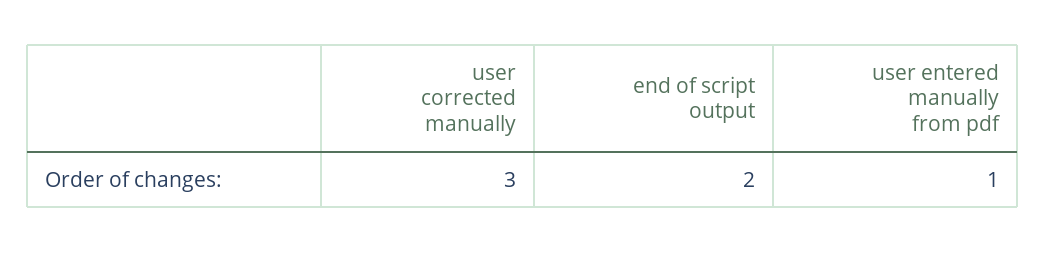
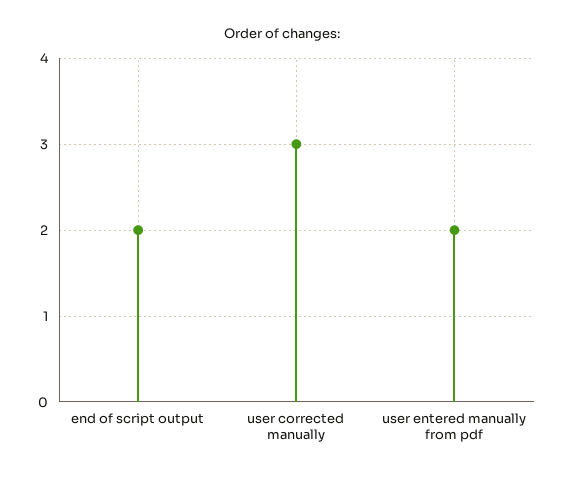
  {
    "user corrected manually": 3,
    "end of script output": 2,
-   "user entered manually from pdf": 1
+   "user entered manually from pdf": 2
  }

